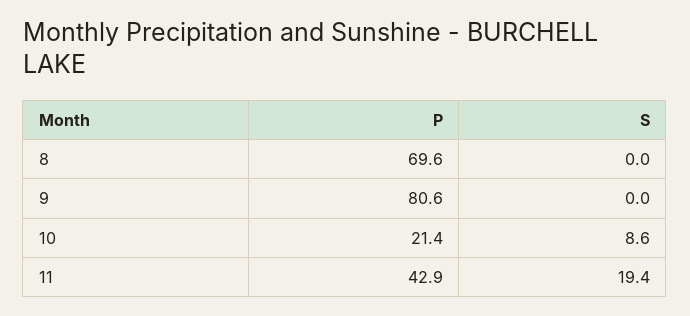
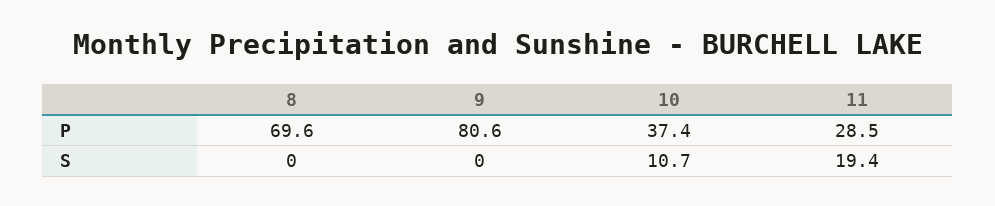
  {
    "P": {
      "8": 69.6,
      "9": 80.6,
-     "10": 21.4,
+     "10": 37.4,
-     "11": 42.9
+     "11": 28.5
    },
    "S": {
      "8": 0,
      "9": 0,
-     "10": 8.6,
+     "10": 10.7,
      "11": 19.4
    }
  }

